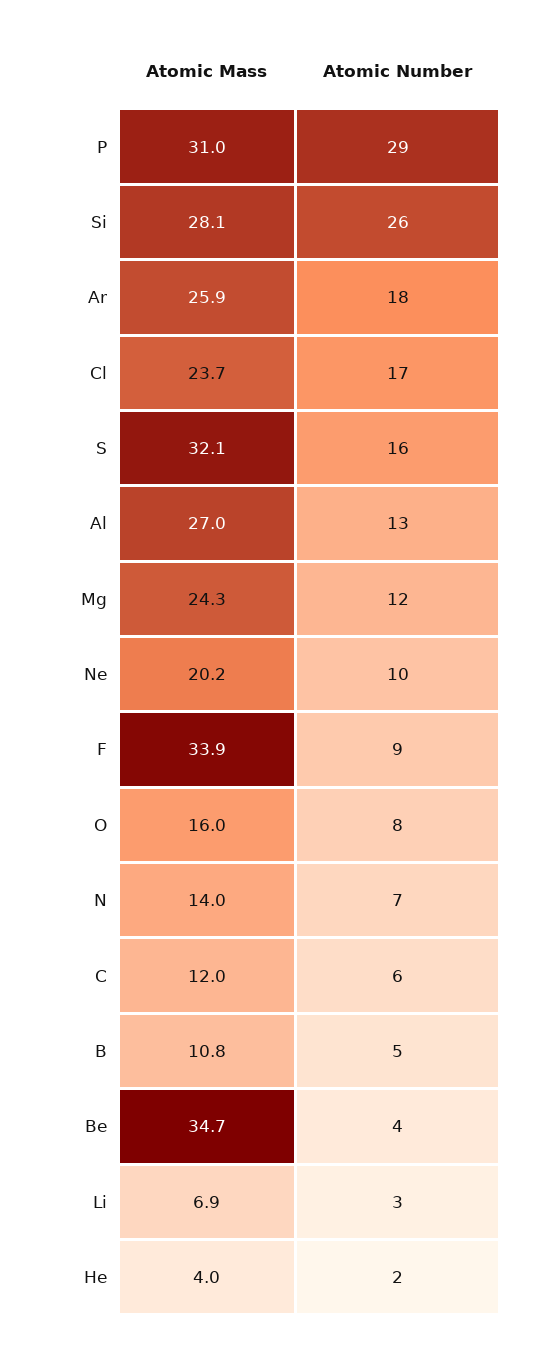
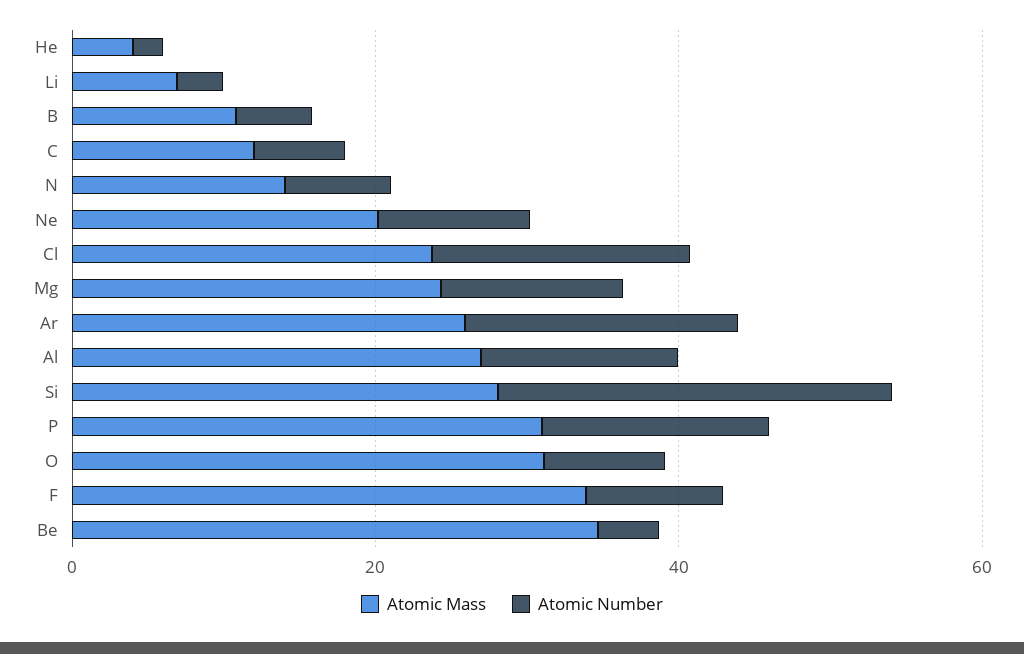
  {
    "Atomic Mass": {
      "P": 31,
      "Si": 28.1,
      "Ar": 25.9,
      "Cl": 23.7,
-     "S": 32.1,
      "Al": 27,
      "Mg": 24.3,
      "Ne": 20.2,
      "F": 33.9,
-     "O": 16,
+     "O": 30,
      "N": 14,
      "C": 12,
      "B": 10.8,
      "Be": 34.7,
      "Li": 6.9,
      "He": 4
    },
    "Atomic Number": {
-     "P": 29,
+     "P": 15,
      "Si": 26,
      "Ar": 18,
      "Cl": 17,
-     "S": 16,
      "Al": 13,
      "Mg": 12,
      "Ne": 10,
      "F": 9,
      "O": 8,
      "N": 7,
      "C": 6,
      "B": 5,
      "Be": 4,
      "Li": 3,
      "He": 2
    }
  }

